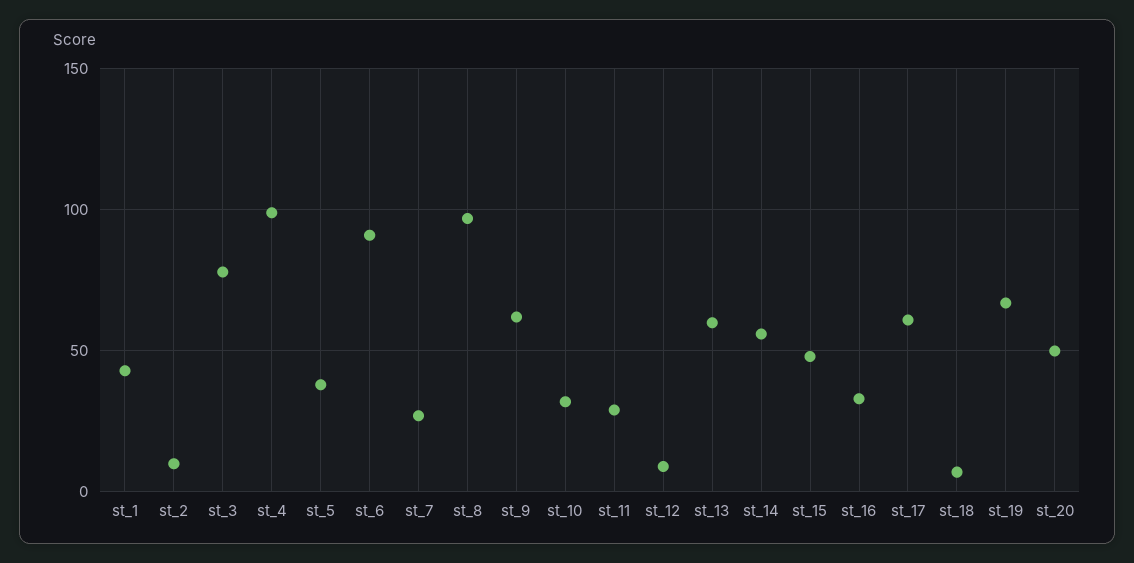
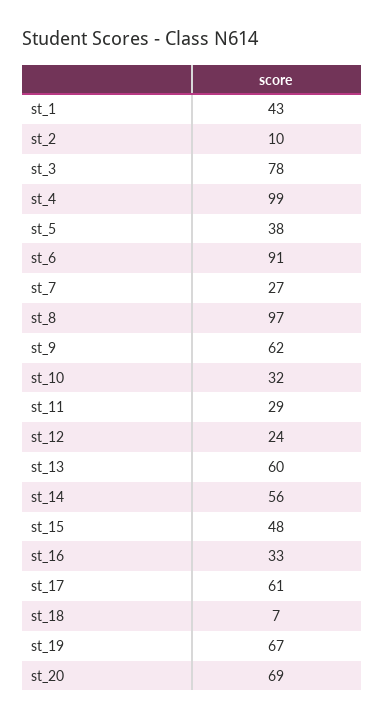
  {
    "st_1": 43,
    "st_2": 10,
    "st_3": 78,
    "st_4": 99,
    "st_5": 38,
    "st_6": 91,
    "st_7": 27,
    "st_8": 97,
    "st_9": 62,
    "st_10": 32,
    "st_11": 29,
-   "st_12": 10,
+   "st_12": 24,
    "st_13": 60,
    "st_14": 56,
    "st_15": 48,
    "st_16": 33,
    "st_17": 61,
    "st_18": 7,
    "st_19": 67,
-   "st_20": 50
+   "st_20": 69
  }

